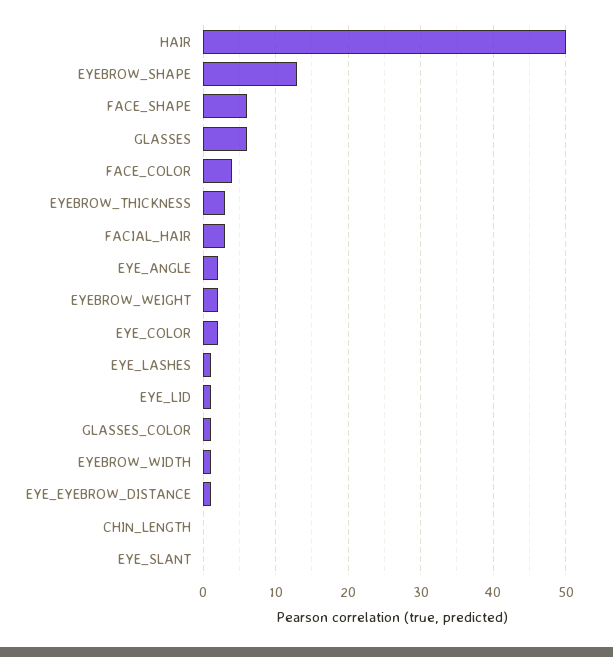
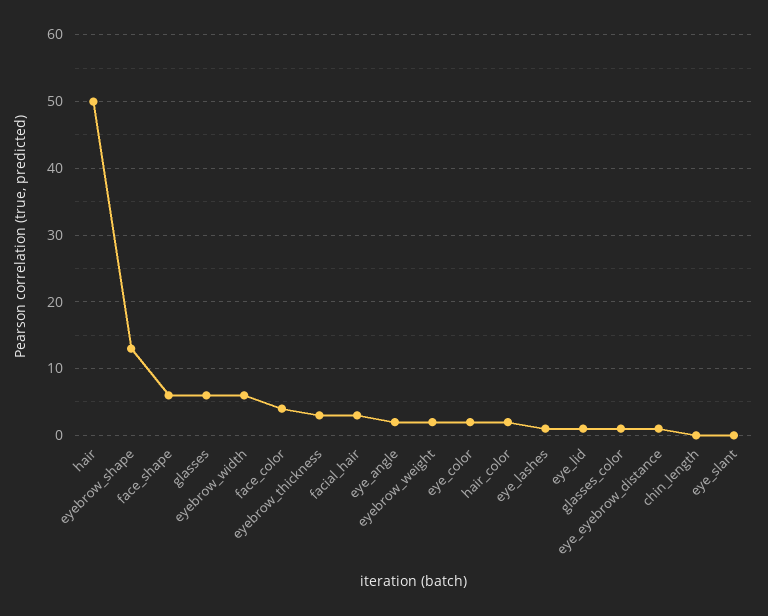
  {
    "HAIR": 50,
    "EYEBROW_SHAPE": 13,
    "FACE_SHAPE": 6,
    "GLASSES": 6,
    "FACE_COLOR": 4,
    "EYEBROW_THICKNESS": 3,
    "FACIAL_HAIR": 3,
    "EYE_ANGLE": 2,
    "EYEBROW_WEIGHT": 2,
    "EYE_COLOR": 2,
    "EYE_LASHES": 1,
    "EYE_LID": 1,
    "GLASSES_COLOR": 1,
-   "EYEBROW_WIDTH": 1,
+   "EYEBROW_WIDTH": 6,
    "EYE_EYEBROW_DISTANCE": 1,
    "CHIN_LENGTH": 0,
-   "EYE_SLANT": 0
+   "EYE_SLANT": 0,
+   "hair_color": 2
  }

